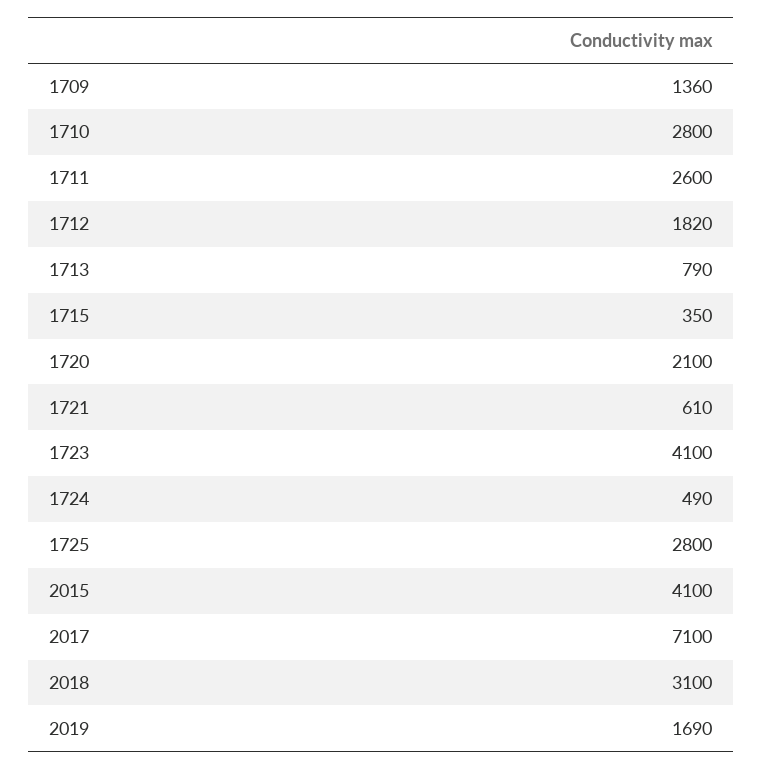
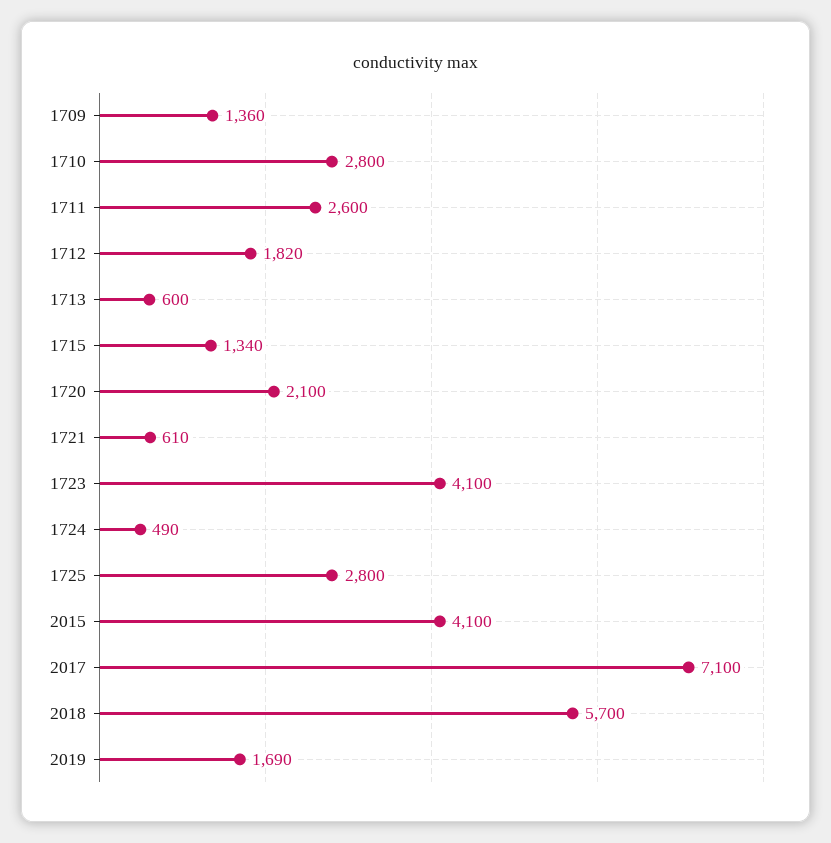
  {
    "1709": 1360,
    "1710": 2800,
    "1711": 2600,
    "1712": 1820,
-   "1713": 790,
+   "1713": 600,
-   "1715": 350,
+   "1715": 1340,
    "1720": 2100,
    "1721": 610,
    "1723": 4100,
    "1724": 490,
    "1725": 2800,
    "2015": 4100,
    "2017": 7100,
-   "2018": 3100,
+   "2018": 5700,
    "2019": 1690
  }

